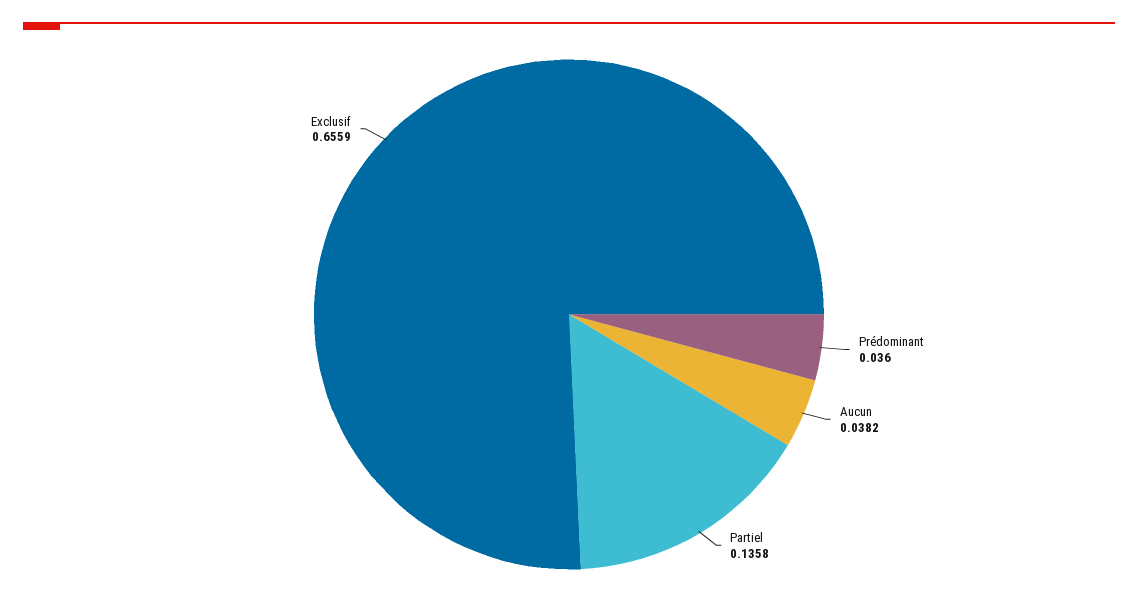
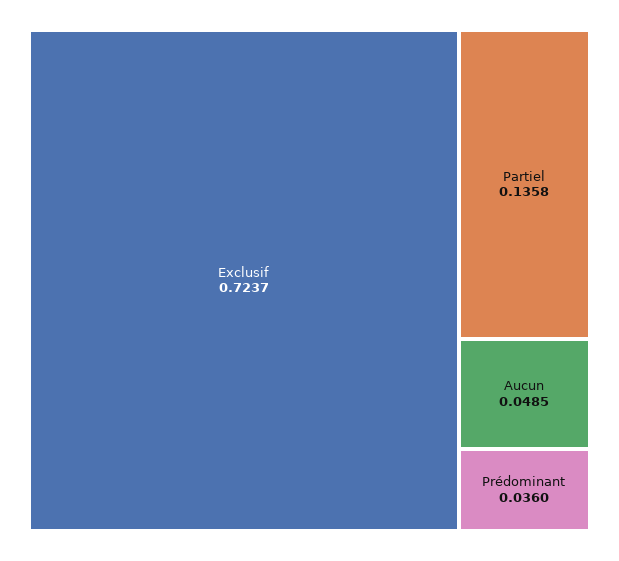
  {
    "Prédominant": 0.036,
-   "Aucun": 0.0382,
+   "Aucun": 0.0485,
    "Partiel": 0.1358,
-   "Exclusif": 0.6559
+   "Exclusif": 0.7237
  }

